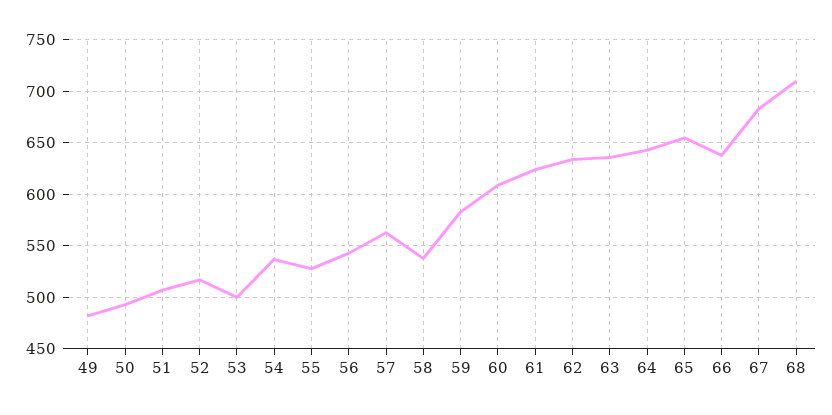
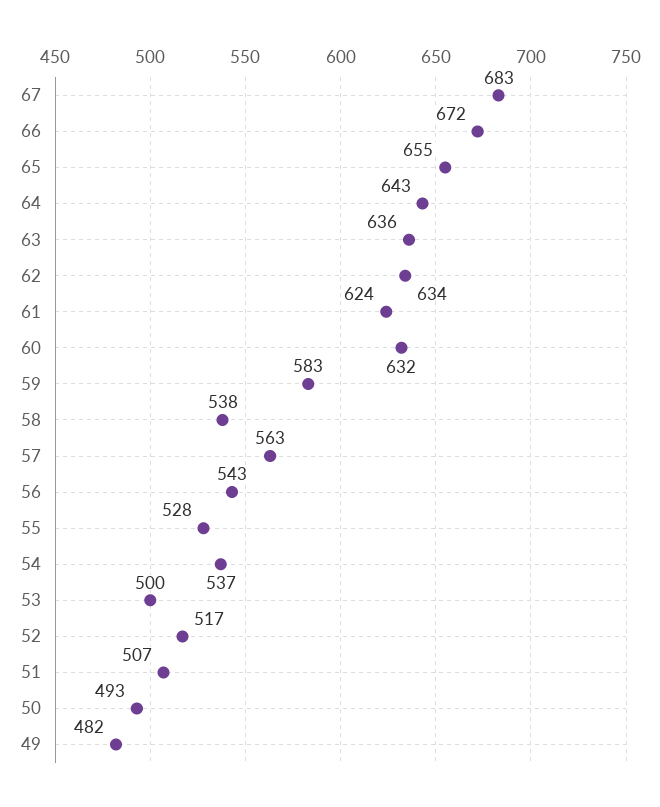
  {
    "49": 482,
    "50": 493,
    "51": 507,
    "52": 517,
    "53": 500,
    "54": 537,
    "55": 528,
    "56": 543,
    "57": 563,
    "58": 538,
    "59": 583,
-   "60": 610,
+   "60": 632,
    "61": 624,
    "62": 634,
    "63": 636,
    "64": 643,
    "65": 655,
-   "66": 640,
+   "66": 672,
-   "67": 683,
+   "67": 683
-   "68": 710
  }

